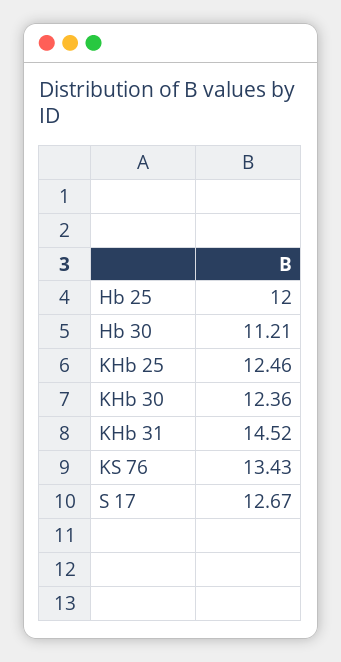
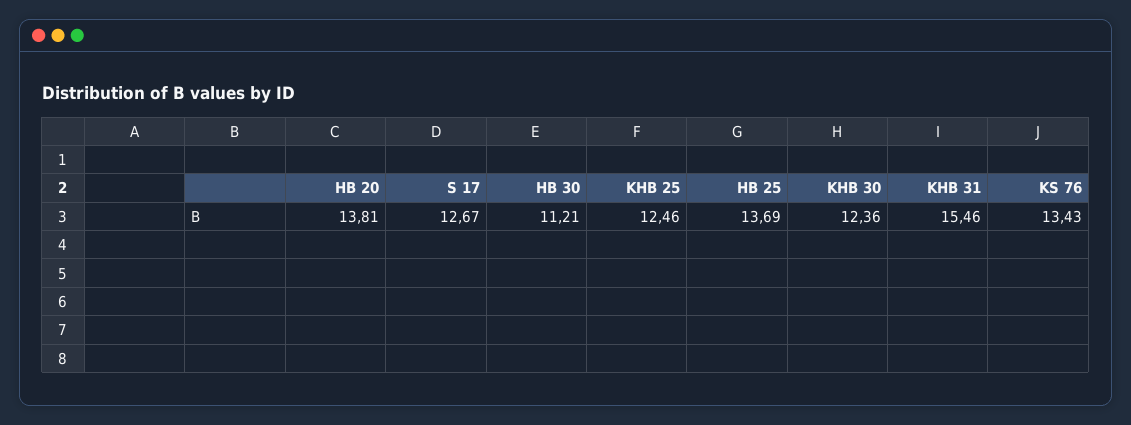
  {
-   "Hb 25": 12,
+   "Hb 25": 13.69,
    "Hb 30": 11.21,
    "KHb 25": 12.46,
    "KHb 30": 12.36,
-   "KHb 31": 14.52,
+   "KHb 31": 15.46,
    "KS 76": 13.43,
-   "S 17": 12.67
+   "S 17": 12.67,
+   "HB 20": 13.81
  }

